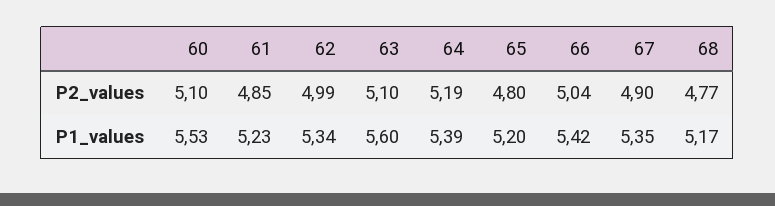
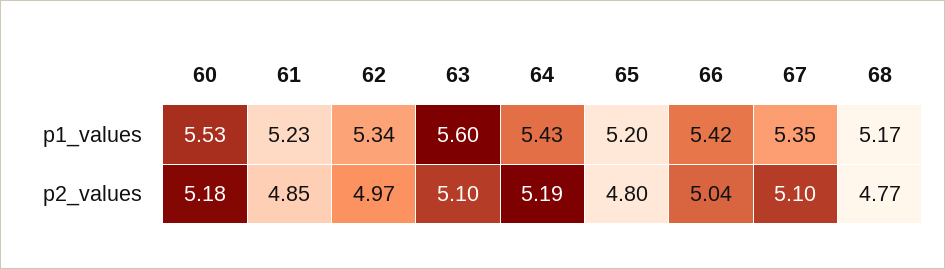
  {
    "60": {
-     "P2_values": 5.1,
+     "P2_values": 5.18,
      "P1_values": 5.53
    },
    "61": {
      "P2_values": 4.85,
      "P1_values": 5.23
    },
    "62": {
-     "P2_values": 4.99,
+     "P2_values": 4.97,
      "P1_values": 5.34
    },
    "63": {
      "P2_values": 5.1,
      "P1_values": 5.6
    },
    "64": {
      "P2_values": 5.19,
-     "P1_values": 5.39
+     "P1_values": 5.43
    },
    "65": {
      "P2_values": 4.8,
      "P1_values": 5.2
    },
    "66": {
      "P2_values": 5.04,
      "P1_values": 5.42
    },
    "67": {
-     "P2_values": 4.9,
+     "P2_values": 5.1,
      "P1_values": 5.35
    },
    "68": {
      "P2_values": 4.77,
      "P1_values": 5.17
    }
  }

